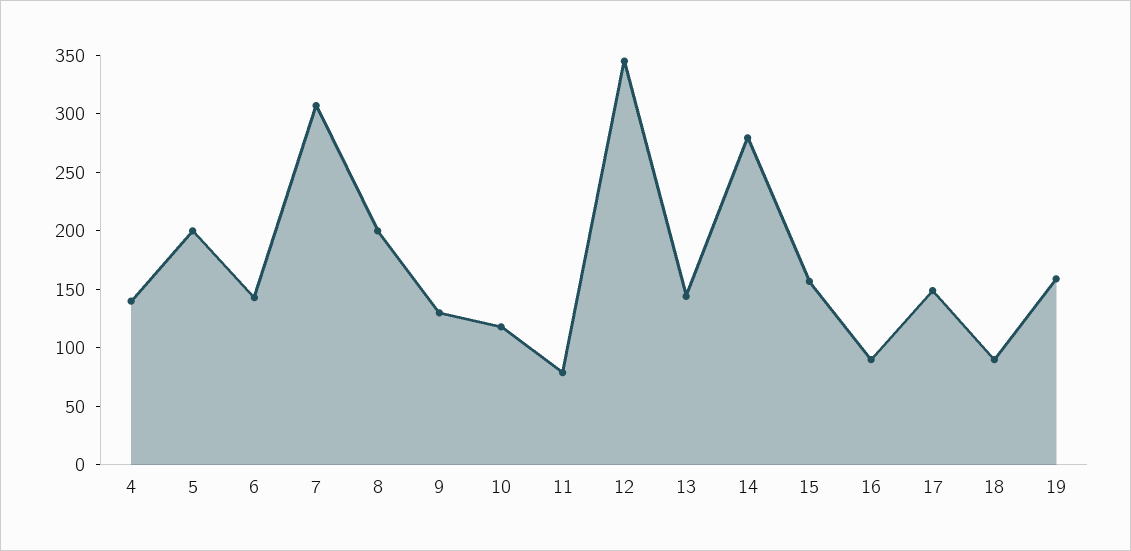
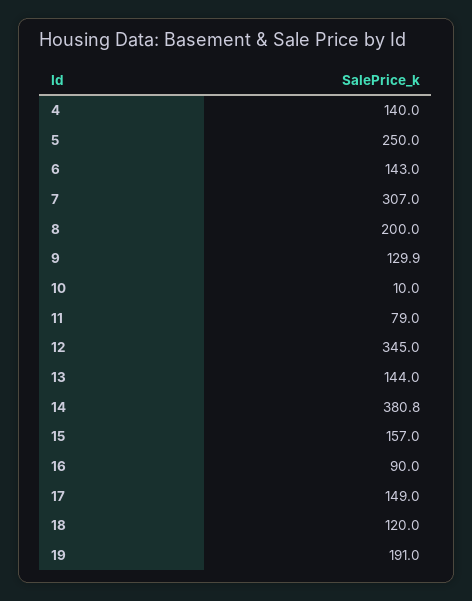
  {
    "4": 140,
-   "5": 200,
+   "5": 250,
    "6": 143,
    "7": 307,
    "8": 200,
    "9": 129.9,
-   "10": 120,
+   "10": 10,
    "11": 79,
    "12": 345,
    "13": 144,
-   "14": 280,
+   "14": 380.8,
    "15": 157,
    "16": 90,
    "17": 149,
-   "18": 90,
+   "18": 120,
-   "19": 160
+   "19": 191
  }

